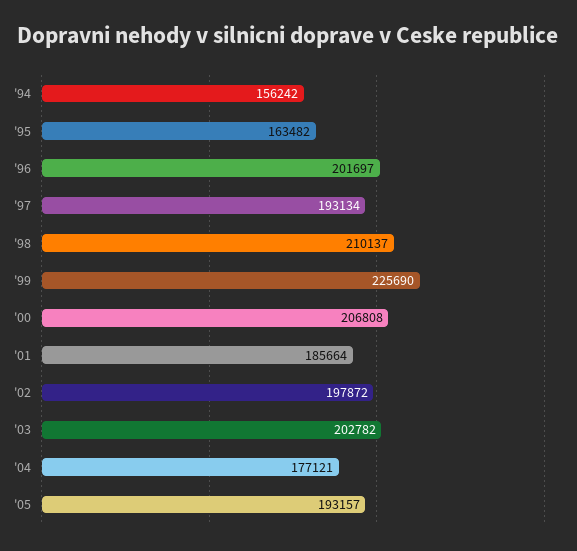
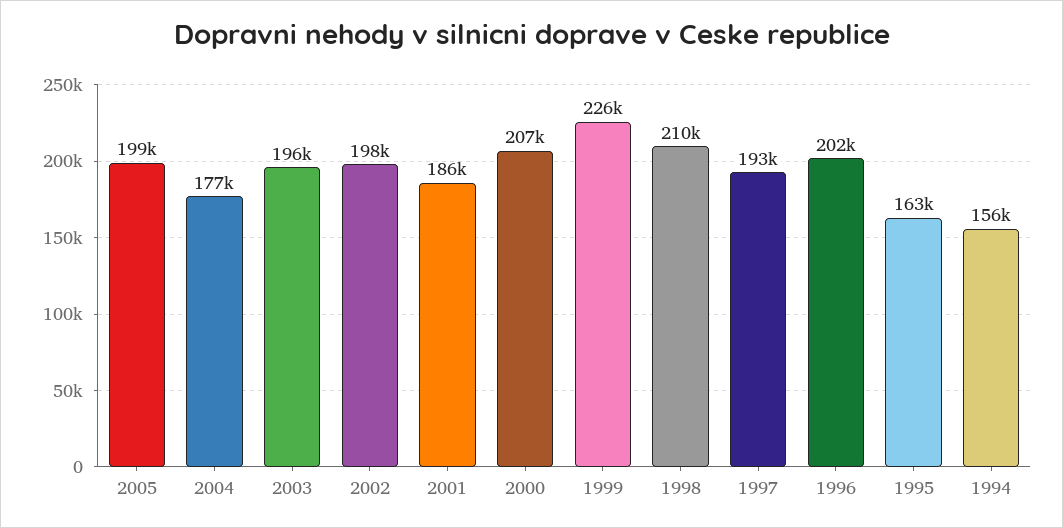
  {
    "'94": 156242,
    "'95": 163482,
    "'96": 201697,
    "'97": 193134,
    "'98": 210137,
    "'99": 225690,
    "'00": 206808,
    "'01": 185664,
    "'02": 197872,
-   "'03": 202782,
+   "'03": 196000,
    "'04": 177121,
-   "'05": 193157
+   "'05": 199000
  }

